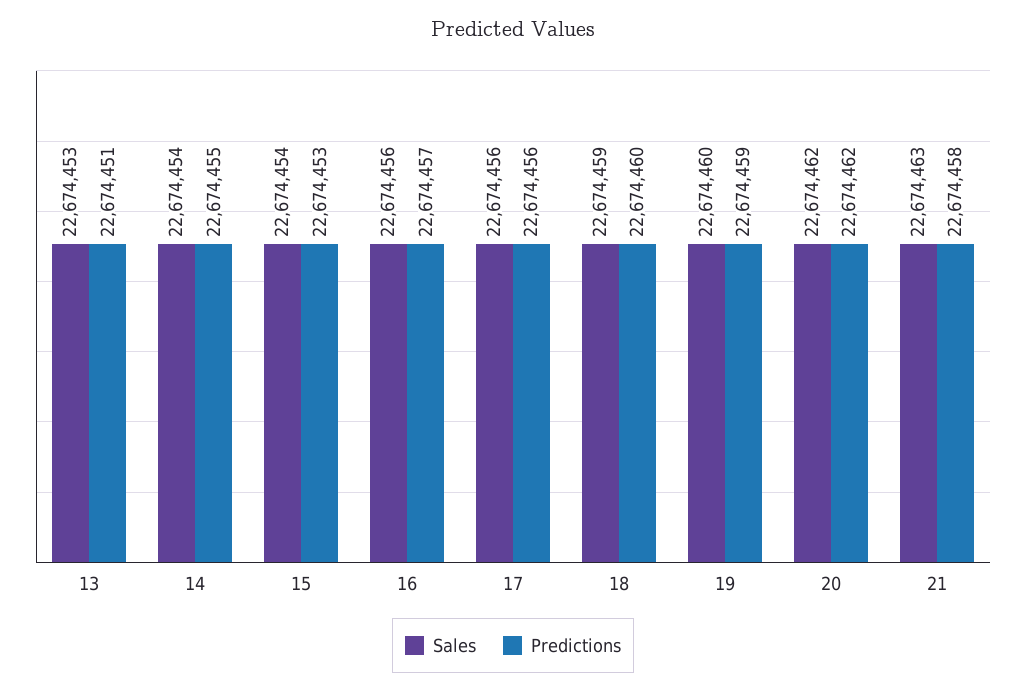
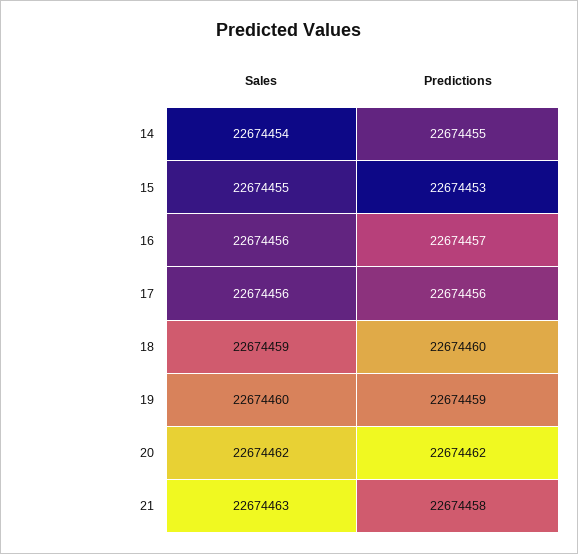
  {
    "Sales": {
-     "13": 22674453,
      "14": 22674454,
-     "15": 22674454,
+     "15": 22674455,
      "16": 22674456,
      "17": 22674456,
      "18": 22674459,
      "19": 22674460,
      "20": 22674462,
      "21": 22674463
    },
    "Predictions": {
-     "13": 22674451,
      "14": 22674455,
      "15": 22674453,
      "16": 22674457,
      "17": 22674456,
      "18": 22674460,
      "19": 22674459,
      "20": 22674462,
      "21": 22674458
    }
  }

